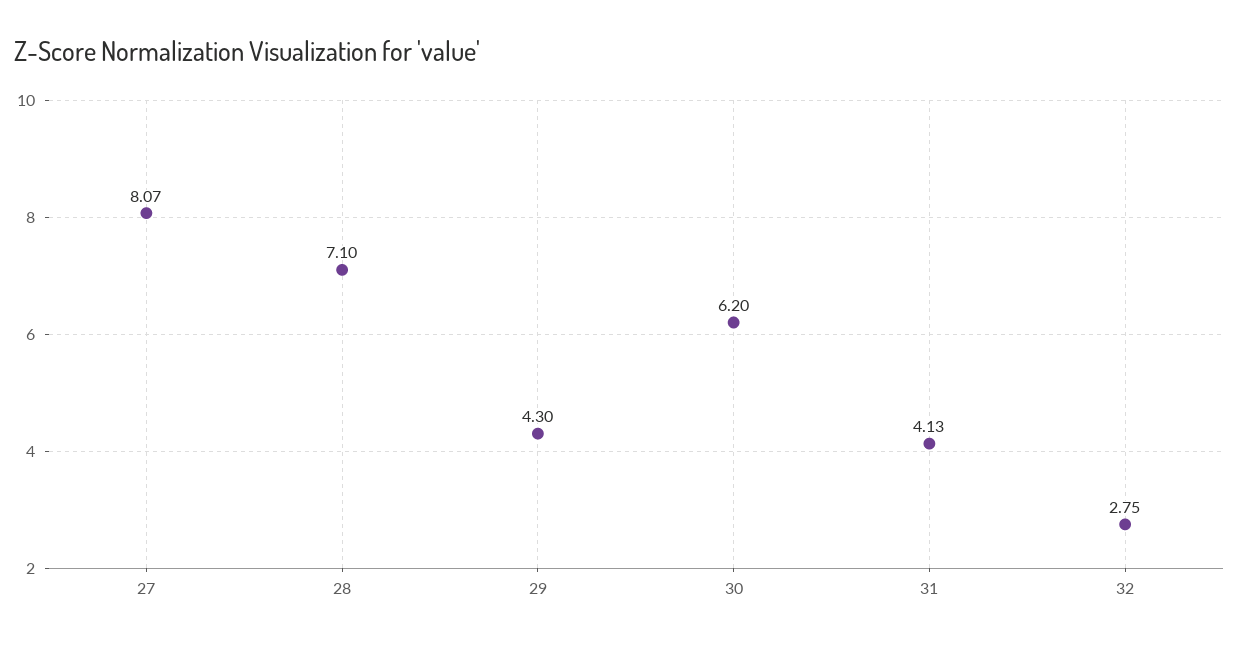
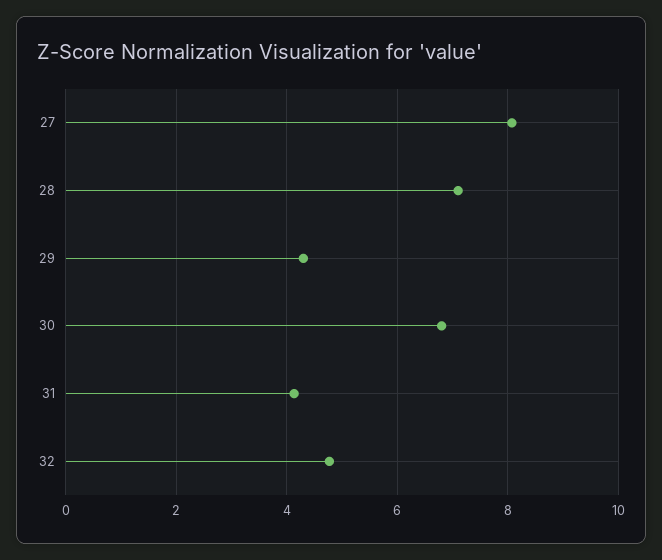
  {
    "27": 8.07,
    "28": 7.1,
    "29": 4.3,
-   "30": 6.2,
+   "30": 6.8,
    "31": 4.13,
-   "32": 2.75
+   "32": 4.8
  }

